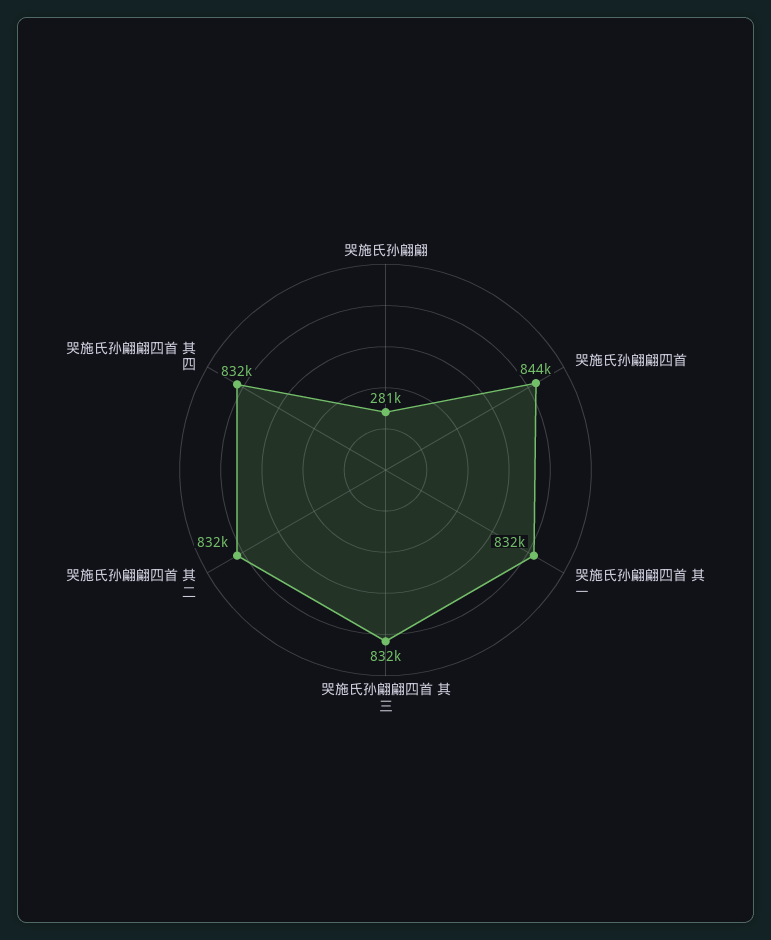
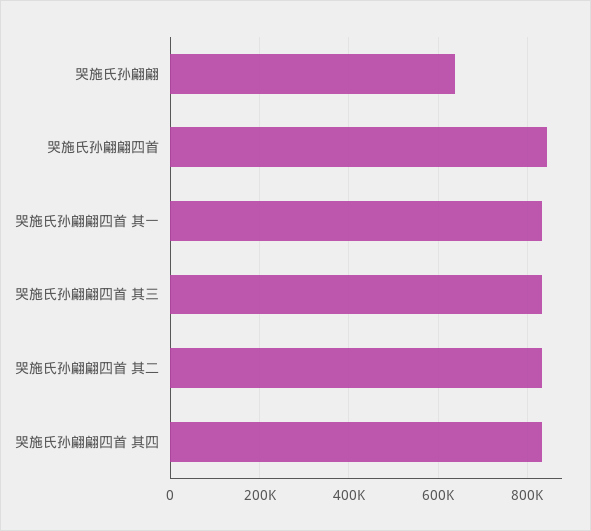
  {
-   "哭施氏孙翩翩": 281000,
+   "哭施氏孙翩翩": 640000,
    "哭施氏孙翩翩四首": 844000,
    "哭施氏孙翩翩四首 其一": 832000,
    "哭施氏孙翩翩四首 其三": 832000,
    "哭施氏孙翩翩四首 其二": 832000,
    "哭施氏孙翩翩四首 其四": 832000
  }

